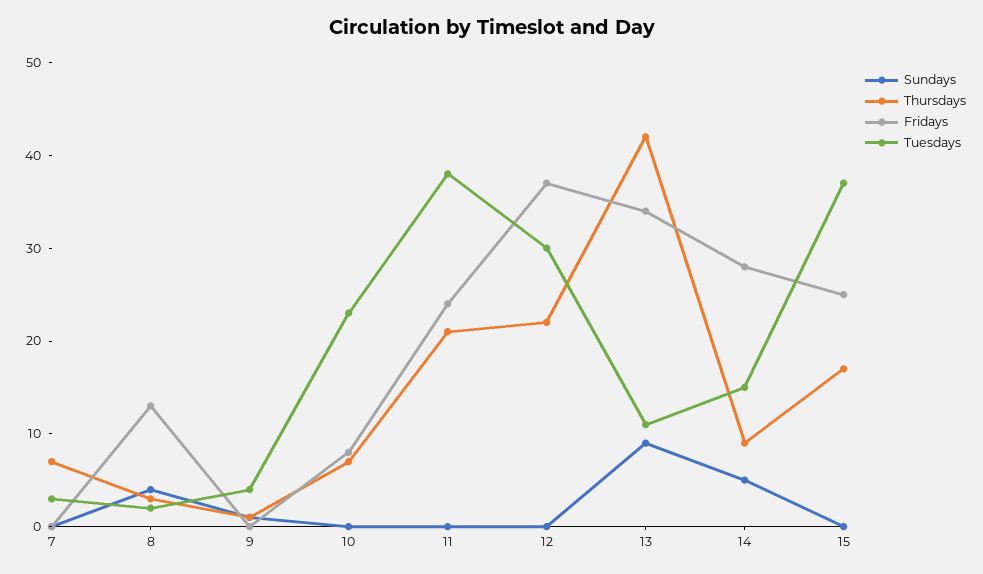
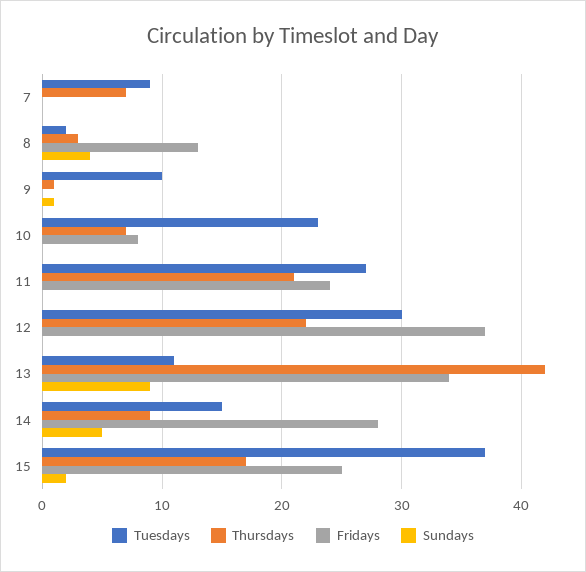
  {
    "Sundays": {
      "7": 0,
      "8": 4,
      "9": 1,
      "10": 0,
      "11": 0,
      "12": 0,
      "13": 9,
      "14": 5,
-     "15": 0
+     "15": 2
    },
    "Thursdays": {
      "7": 7,
      "8": 3,
      "9": 1,
      "10": 7,
      "11": 21,
      "12": 22,
      "13": 42,
      "14": 9,
      "15": 17
    },
    "Fridays": {
      "7": 0,
      "8": 13,
      "9": 0,
      "10": 8,
      "11": 24,
      "12": 37,
      "13": 34,
      "14": 28,
      "15": 25
    },
    "Tuesdays": {
-     "7": 3,
+     "7": 9,
      "8": 2,
-     "9": 4,
+     "9": 10,
      "10": 23,
-     "11": 38,
+     "11": 27,
      "12": 30,
      "13": 11,
      "14": 15,
      "15": 37
    }
  }

